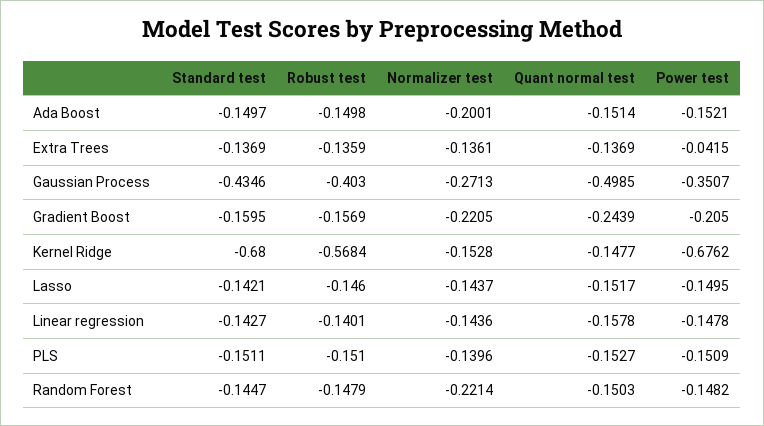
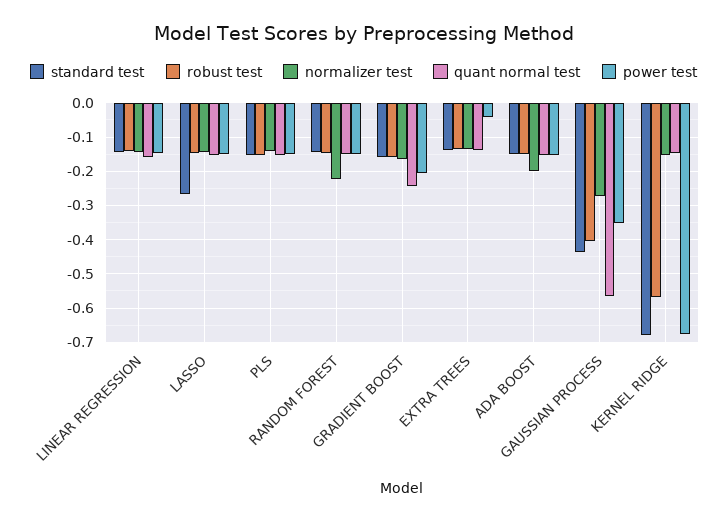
  {
    "Standard test": {
      "Ada Boost": -0.1497,
      "Extra Trees": -0.1369,
      "Gaussian Process": -0.4346,
      "Gradient Boost": -0.1595,
      "Kernel Ridge": -0.68,
-     "Lasso": -0.1421,
+     "Lasso": -0.26,
      "Linear regression": -0.1427,
      "PLS": -0.1511,
      "Random Forest": -0.1447
    },
    "Robust test": {
      "Ada Boost": -0.1498,
      "Extra Trees": -0.1359,
      "Gaussian Process": -0.403,
      "Gradient Boost": -0.1569,
      "Kernel Ridge": -0.5684,
      "Lasso": -0.146,
      "Linear regression": -0.1401,
      "PLS": -0.151,
      "Random Forest": -0.1479
    },
    "Normalizer test": {
      "Ada Boost": -0.2001,
      "Extra Trees": -0.1361,
      "Gaussian Process": -0.2713,
-     "Gradient Boost": -0.2205,
+     "Gradient Boost": -0.16,
      "Kernel Ridge": -0.1528,
      "Lasso": -0.1437,
      "Linear regression": -0.1436,
      "PLS": -0.1396,
      "Random Forest": -0.2214
    },
    "Quant normal test": {
      "Ada Boost": -0.1514,
      "Extra Trees": -0.1369,
-     "Gaussian Process": -0.4985,
+     "Gaussian Process": -0.56,
      "Gradient Boost": -0.2439,
      "Kernel Ridge": -0.1477,
      "Lasso": -0.1517,
      "Linear regression": -0.1578,
      "PLS": -0.1527,
      "Random Forest": -0.1503
    },
    "Power test": {
      "Ada Boost": -0.1521,
      "Extra Trees": -0.0415,
      "Gaussian Process": -0.3507,
      "Gradient Boost": -0.205,
      "Kernel Ridge": -0.6762,
      "Lasso": -0.1495,
      "Linear regression": -0.1478,
      "PLS": -0.1509,
      "Random Forest": -0.1482
    }
  }

